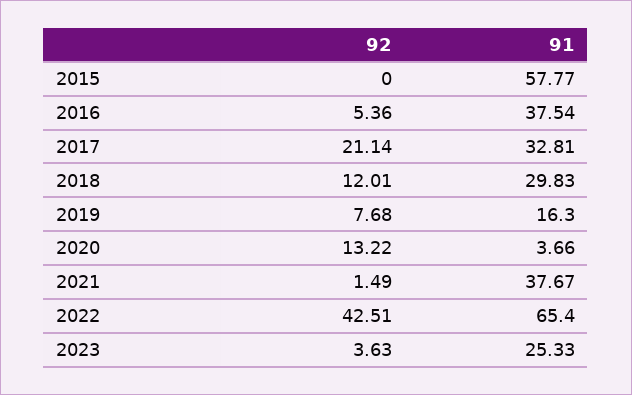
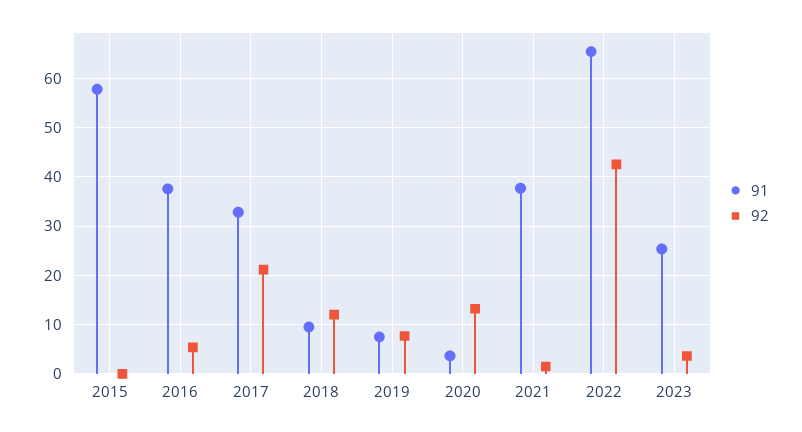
  {
    "92": {
      "2015": 0,
      "2016": 5.36,
      "2017": 21.14,
      "2018": 12.01,
      "2019": 7.68,
      "2020": 13.22,
      "2021": 1.49,
      "2022": 42.51,
      "2023": 3.63
    },
    "91": {
      "2015": 57.77,
      "2016": 37.54,
      "2017": 32.81,
-     "2018": 29.83,
+     "2018": 10,
-     "2019": 16.3,
+     "2019": 8,
      "2020": 3.66,
      "2021": 37.67,
      "2022": 65.4,
      "2023": 25.33
    }
  }

